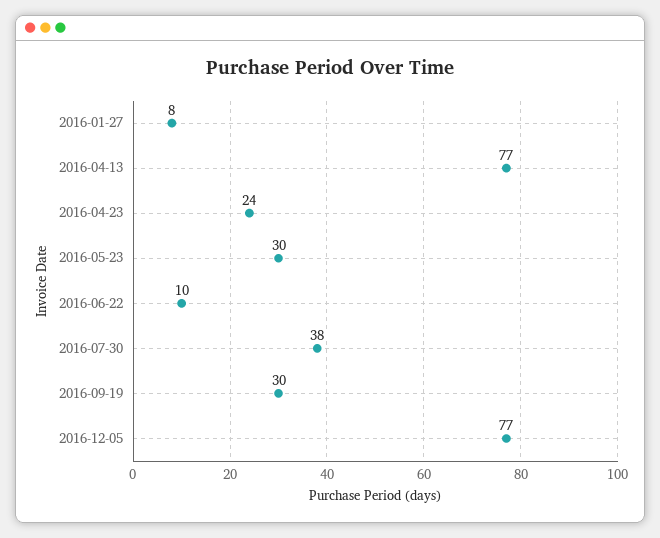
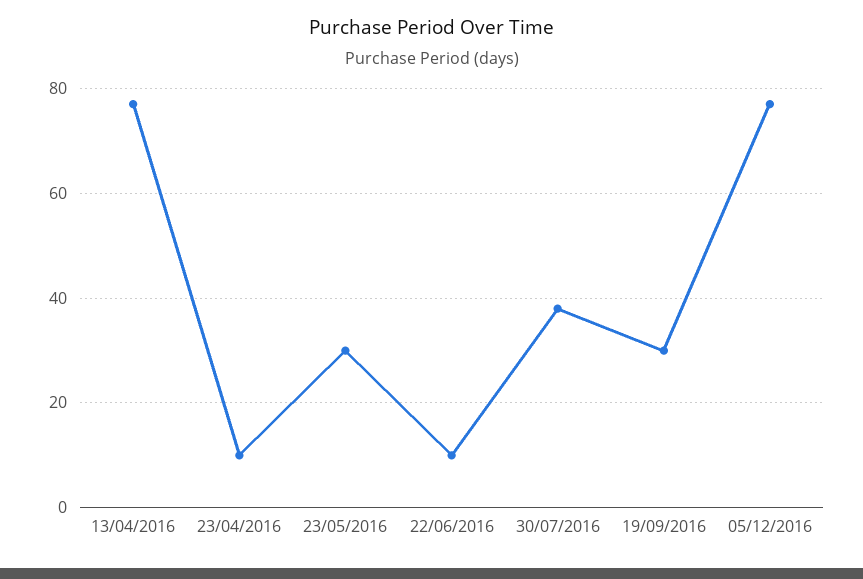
  {
-   "2016-01-27": 8,
    "2016-04-13": 77,
-   "2016-04-23": 24,
+   "2016-04-23": 10,
    "2016-05-23": 30,
    "2016-06-22": 10,
    "2016-07-30": 38,
    "2016-09-19": 30,
    "2016-12-05": 77
  }

